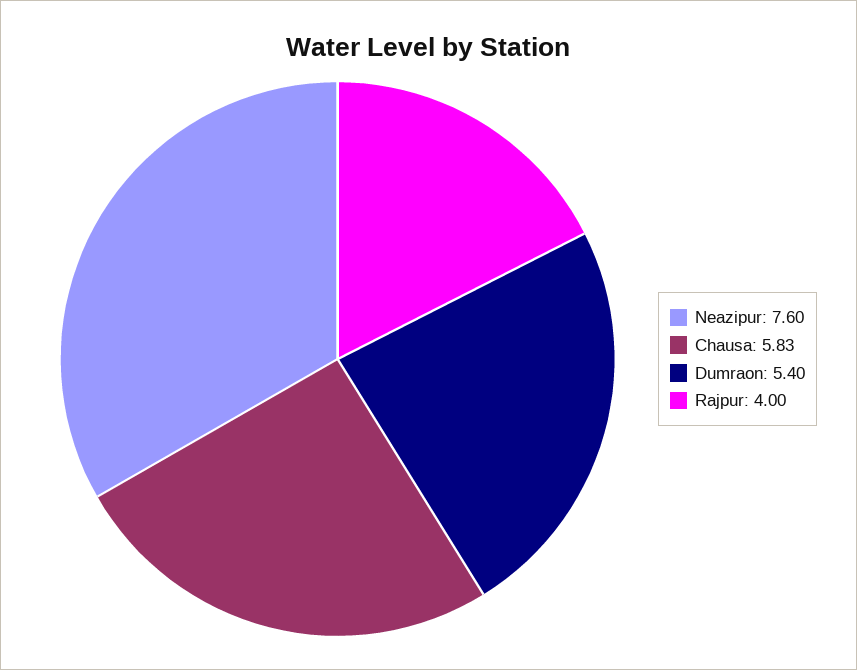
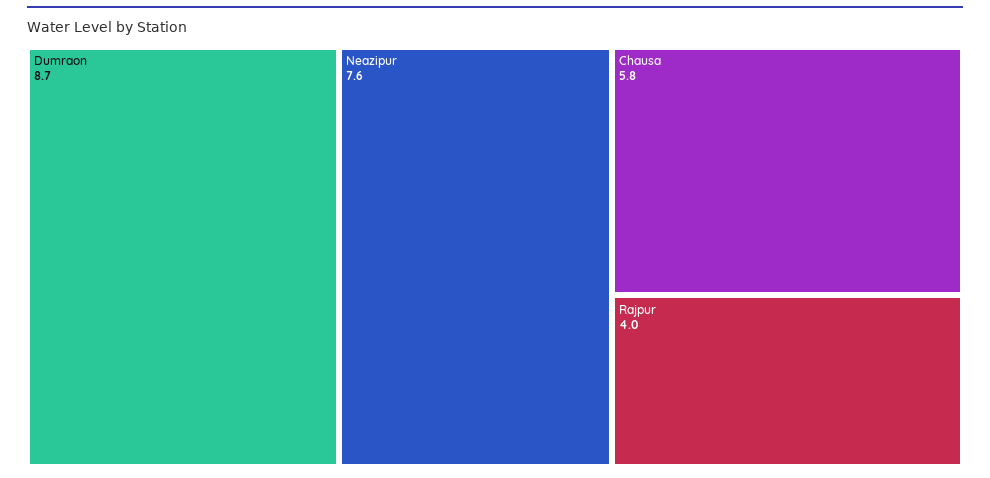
  {
    "Neazipur": 7.6,
    "Chausa": 5.83,
-   "Dumraon": 5.4,
+   "Dumraon": 8.7,
    "Rajpur": 4
  }

